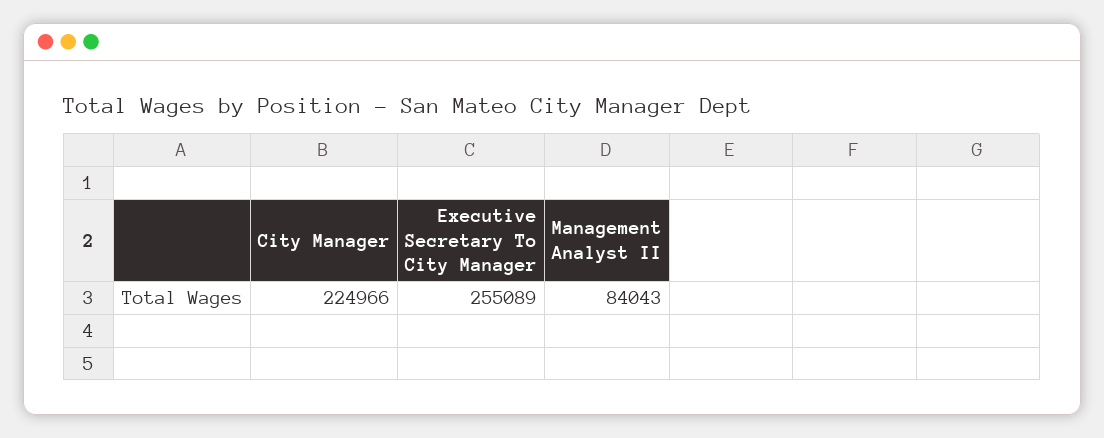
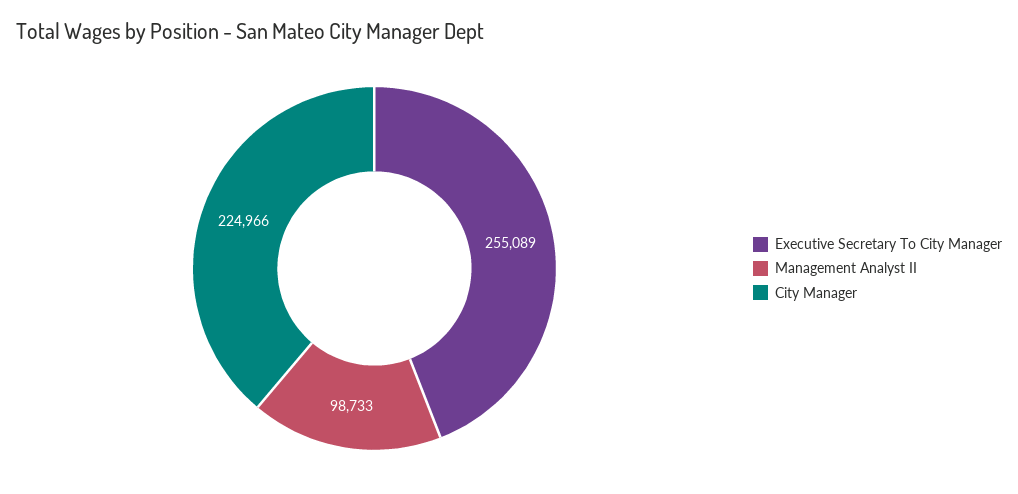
  {
    "City Manager": 224966,
    "Executive Secretary To City Manager": 255089,
-   "Management Analyst II": 84043
+   "Management Analyst II": 98733
  }

